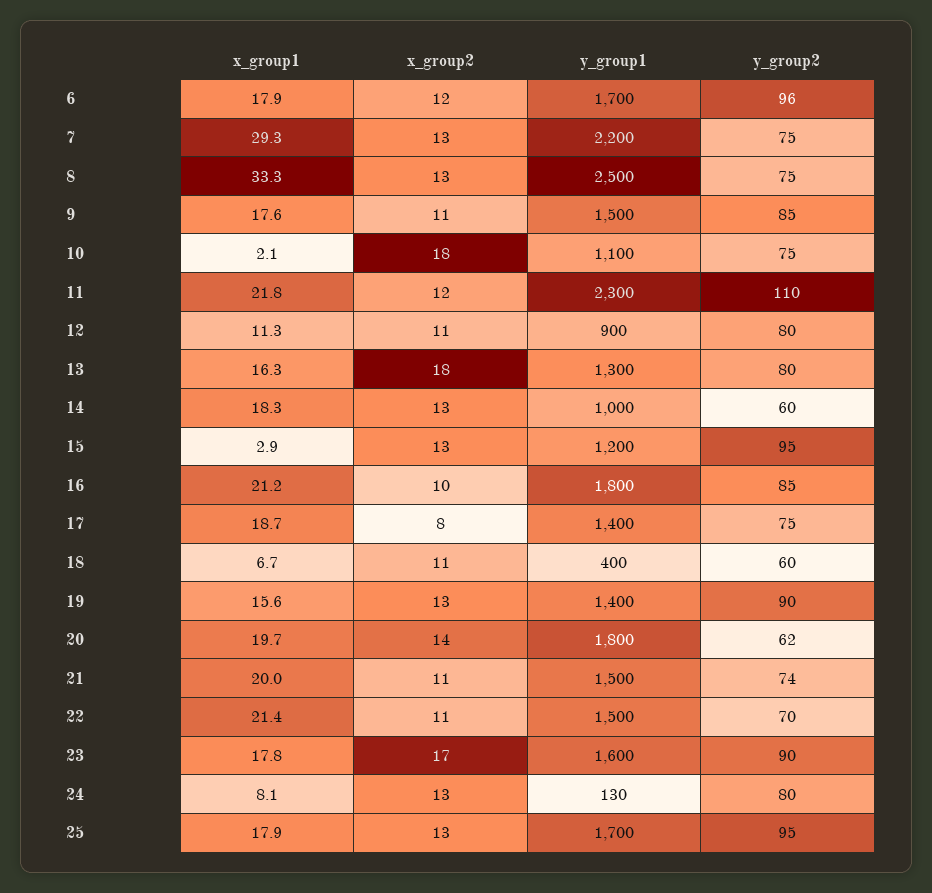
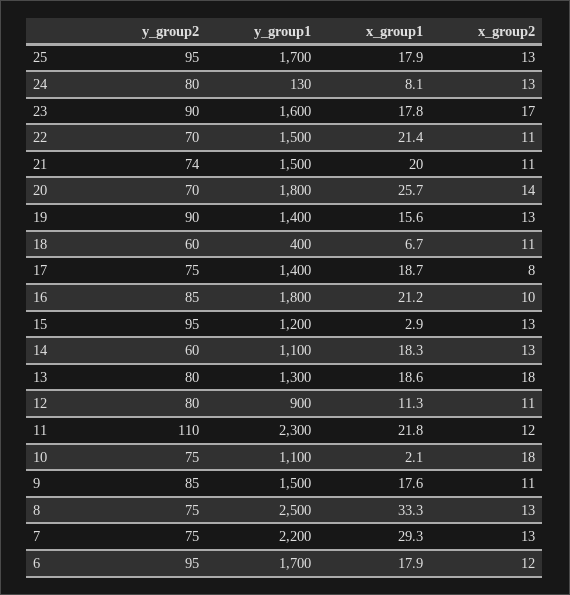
  {
    "x_group1": {
      "6": 17.9,
      "7": 29.3,
      "8": 33.3,
      "9": 17.6,
      "10": 2.1,
      "11": 21.8,
      "12": 11.3,
-     "13": 16.3,
+     "13": 18.6,
      "14": 18.3,
      "15": 2.9,
      "16": 21.2,
      "17": 18.7,
      "18": 6.7,
      "19": 15.6,
-     "20": 19.7,
+     "20": 25.7,
      "21": 20,
      "22": 21.4,
      "23": 17.8,
      "24": 8.1,
      "25": 17.9
    },
    "x_group2": {
      "6": 12,
      "7": 13,
      "8": 13,
      "9": 11,
      "10": 18,
      "11": 12,
      "12": 11,
      "13": 18,
      "14": 13,
      "15": 13,
      "16": 10,
      "17": 8,
      "18": 11,
      "19": 13,
      "20": 14,
      "21": 11,
      "22": 11,
      "23": 17,
      "24": 13,
      "25": 13
    },
    "y_group1": {
      "6": 1700,
      "7": 2200,
      "8": 2500,
      "9": 1500,
      "10": 1100,
      "11": 2300,
      "12": 900,
      "13": 1300,
-     "14": 1000,
+     "14": 1100,
      "15": 1200,
      "16": 1800,
      "17": 1400,
      "18": 400,
      "19": 1400,
      "20": 1800,
      "21": 1500,
      "22": 1500,
      "23": 1600,
      "24": 130,
      "25": 1700
    },
    "y_group2": {
-     "6": 96,
+     "6": 95,
      "7": 75,
      "8": 75,
      "9": 85,
      "10": 75,
      "11": 110,
      "12": 80,
      "13": 80,
      "14": 60,
      "15": 95,
      "16": 85,
      "17": 75,
      "18": 60,
      "19": 90,
-     "20": 62,
+     "20": 70,
      "21": 74,
      "22": 70,
      "23": 90,
      "24": 80,
      "25": 95
    }
  }

